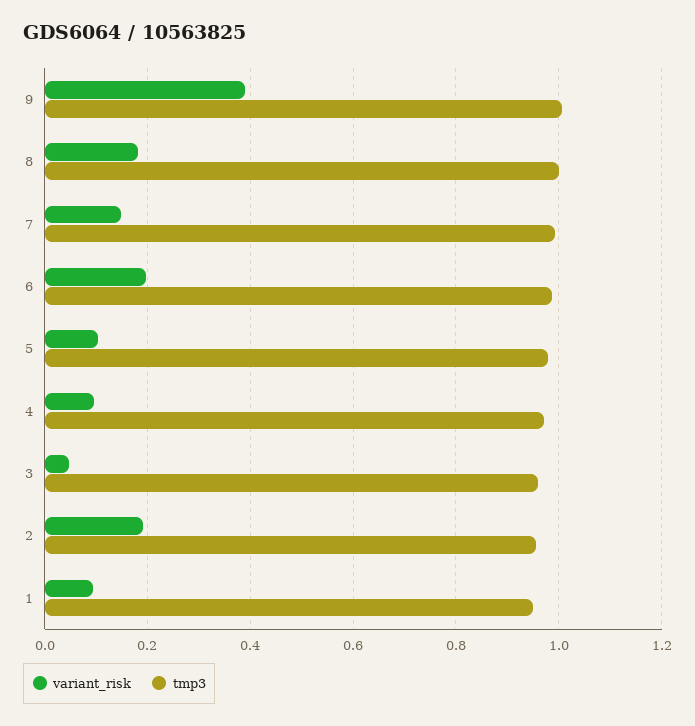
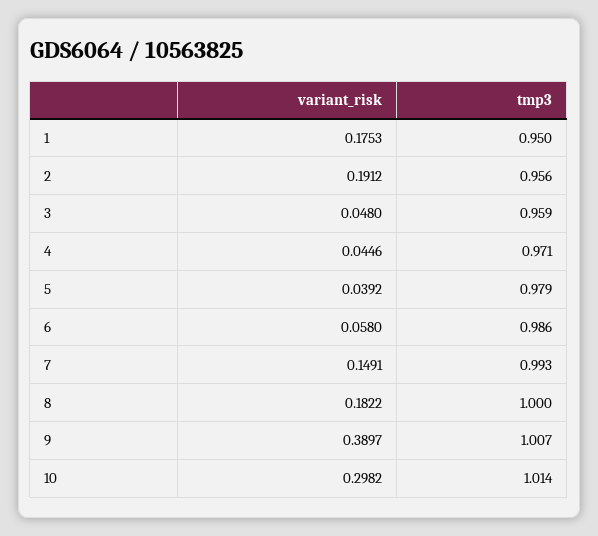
  {
    "variant_risk": {
      "9": 0.3897,
      "8": 0.1822,
      "7": 0.1491,
-     "6": 0.2,
+     "6": 0.058,
-     "5": 0.1,
+     "5": 0.0392,
-     "4": 0.1,
+     "4": 0.0446,
      "3": 0.048,
      "2": 0.1912,
-     "1": 0.1
+     "1": 0.1753,
+     "10": 0.2982
    },
    "tmp3": {
      "9": 1.007,
      "8": 1,
      "7": 0.993,
      "6": 0.986,
      "5": 0.979,
      "4": 0.971,
      "3": 0.959,
      "2": 0.956,
-     "1": 0.95
+     "1": 0.95,
+     "10": 1.014
    }
  }

